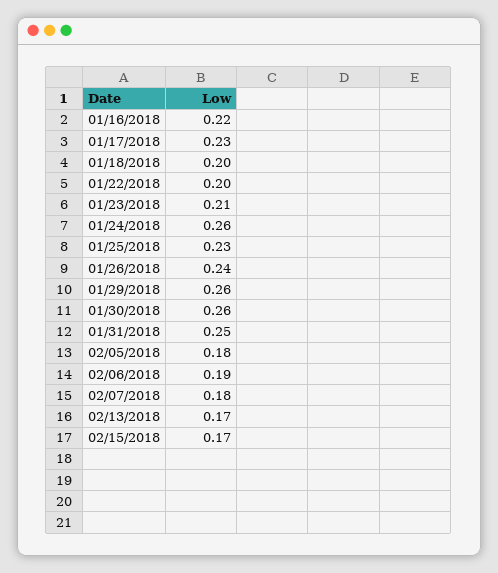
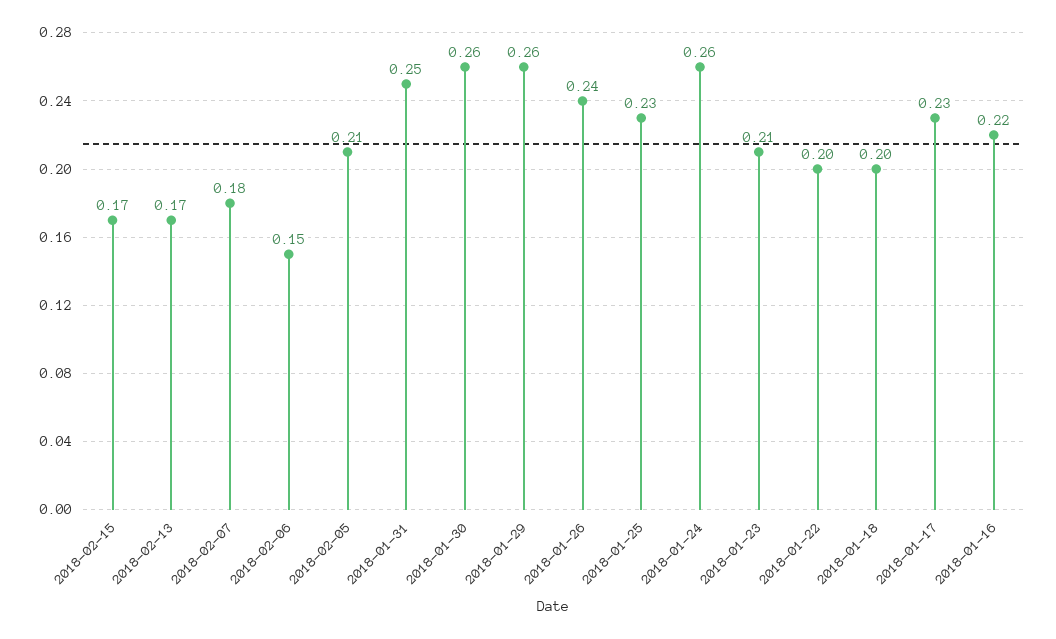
  {
    "01/16/2018": 0.22,
    "01/17/2018": 0.23,
    "01/18/2018": 0.2,
    "01/22/2018": 0.2,
    "01/23/2018": 0.21,
    "01/24/2018": 0.26,
    "01/25/2018": 0.23,
    "01/26/2018": 0.24,
    "01/29/2018": 0.26,
    "01/30/2018": 0.26,
    "01/31/2018": 0.25,
-   "02/05/2018": 0.18,
+   "02/05/2018": 0.21,
-   "02/06/2018": 0.19,
+   "02/06/2018": 0.15,
    "02/07/2018": 0.18,
    "02/13/2018": 0.17,
    "02/15/2018": 0.17
  }

